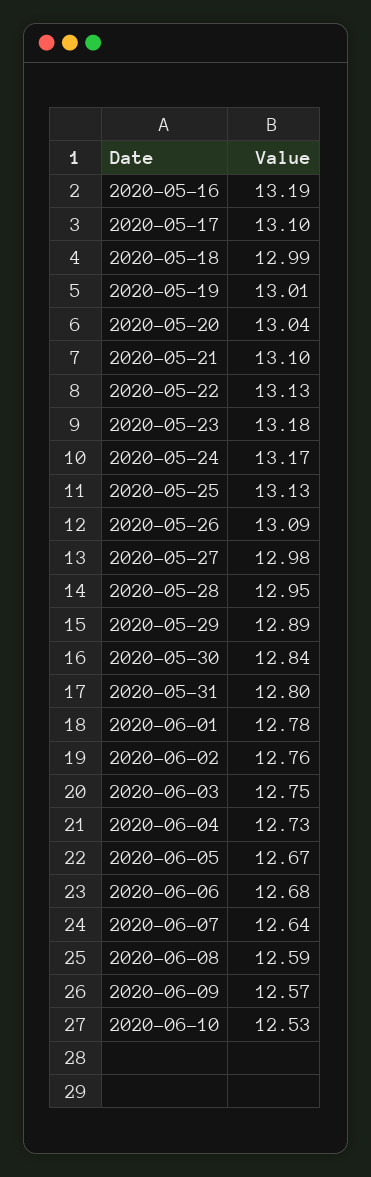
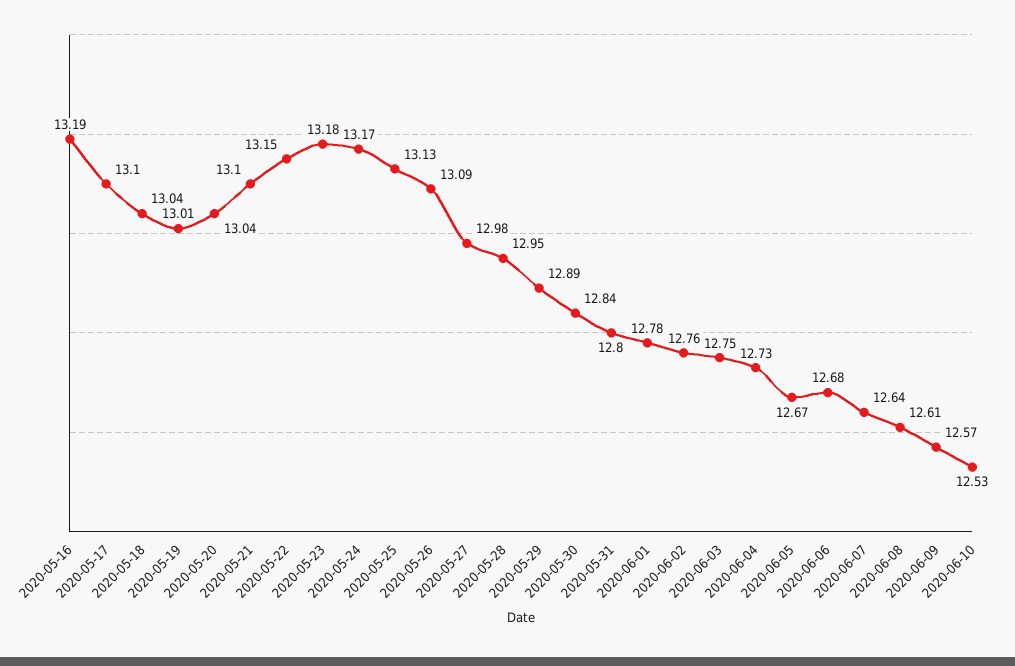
  {
    "2020-05-16": 13.19,
    "2020-05-17": 13.1,
-   "2020-05-18": 12.99,
+   "2020-05-18": 13.04,
    "2020-05-19": 13.01,
    "2020-05-20": 13.04,
    "2020-05-21": 13.1,
-   "2020-05-22": 13.13,
+   "2020-05-22": 13.15,
    "2020-05-23": 13.18,
    "2020-05-24": 13.17,
    "2020-05-25": 13.13,
    "2020-05-26": 13.09,
    "2020-05-27": 12.98,
    "2020-05-28": 12.95,
    "2020-05-29": 12.89,
    "2020-05-30": 12.84,
    "2020-05-31": 12.8,
    "2020-06-01": 12.78,
    "2020-06-02": 12.76,
    "2020-06-03": 12.75,
    "2020-06-04": 12.73,
    "2020-06-05": 12.67,
    "2020-06-06": 12.68,
    "2020-06-07": 12.64,
-   "2020-06-08": 12.59,
+   "2020-06-08": 12.61,
    "2020-06-09": 12.57,
    "2020-06-10": 12.53
  }

